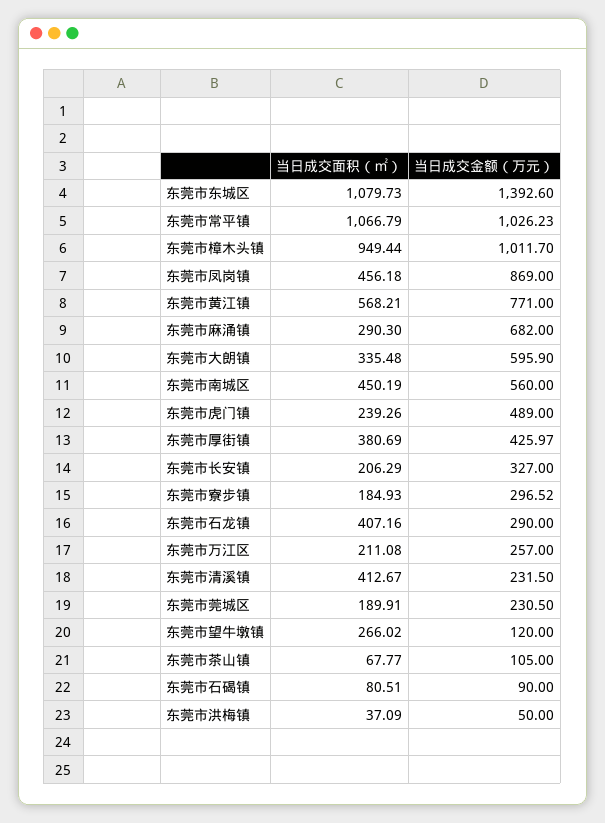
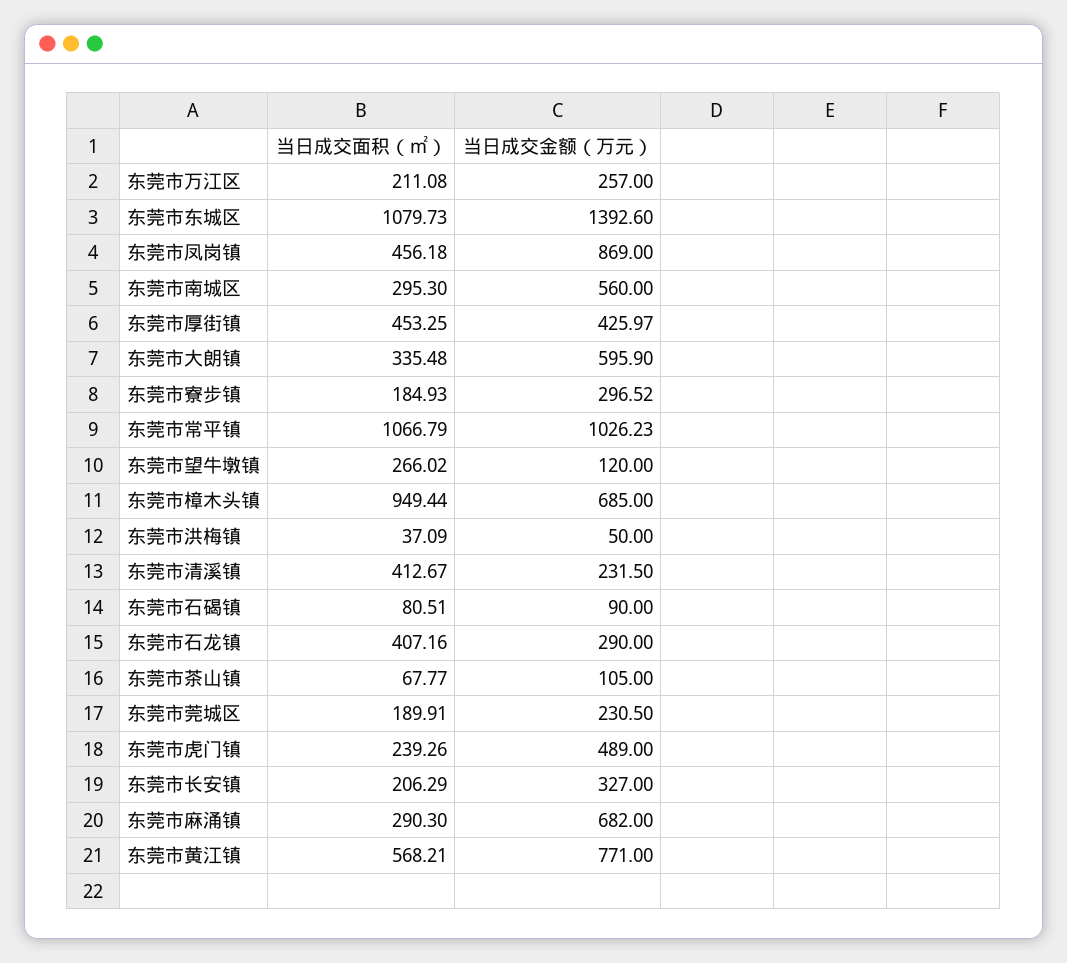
  {
    "当日成交面积（㎡）": {
      "东莞市东城区": 1079.73,
      "东莞市常平镇": 1066.79,
      "东莞市樟木头镇": 949.44,
      "东莞市凤岗镇": 456.18,
      "东莞市黄江镇": 568.21,
      "东莞市麻涌镇": 290.3,
      "东莞市大朗镇": 335.48,
-     "东莞市南城区": 450.19,
+     "东莞市南城区": 295.3,
      "东莞市虎门镇": 239.26,
-     "东莞市厚街镇": 380.69,
+     "东莞市厚街镇": 453.25,
      "东莞市长安镇": 206.29,
      "东莞市寮步镇": 184.93,
      "东莞市石龙镇": 407.16,
      "东莞市万江区": 211.08,
      "东莞市清溪镇": 412.67,
      "东莞市莞城区": 189.91,
      "东莞市望牛墩镇": 266.02,
      "东莞市茶山镇": 67.77,
      "东莞市石碣镇": 80.51,
      "东莞市洪梅镇": 37.09
    },
    "当日成交金额（万元）": {
      "东莞市东城区": 1392.6,
      "东莞市常平镇": 1026.23,
-     "东莞市樟木头镇": 1011.7,
+     "东莞市樟木头镇": 685,
      "东莞市凤岗镇": 869,
      "东莞市黄江镇": 771,
      "东莞市麻涌镇": 682,
      "东莞市大朗镇": 595.9,
      "东莞市南城区": 560,
      "东莞市虎门镇": 489,
      "东莞市厚街镇": 425.97,
      "东莞市长安镇": 327,
      "东莞市寮步镇": 296.52,
      "东莞市石龙镇": 290,
      "东莞市万江区": 257,
      "东莞市清溪镇": 231.5,
      "东莞市莞城区": 230.5,
      "东莞市望牛墩镇": 120,
      "东莞市茶山镇": 105,
      "东莞市石碣镇": 90,
      "东莞市洪梅镇": 50
    }
  }

